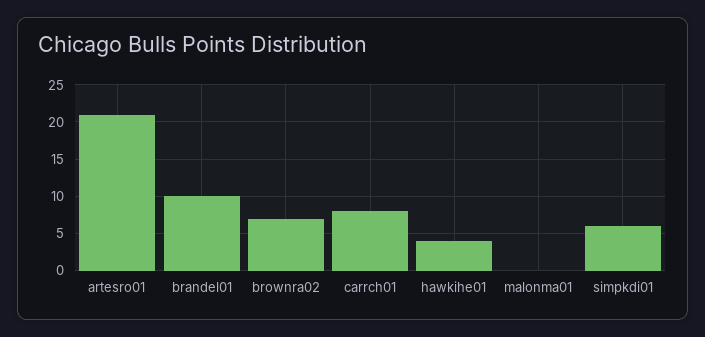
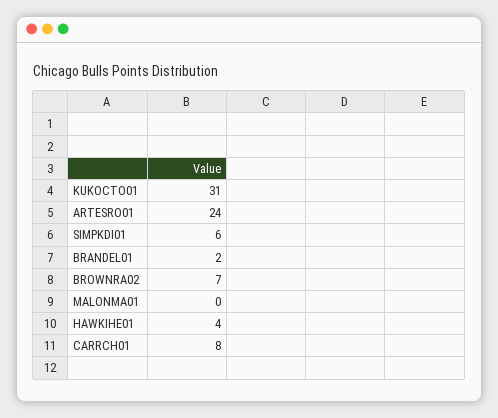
  {
-   "artesro01": 21,
+   "artesro01": 24,
-   "brandel01": 10,
+   "brandel01": 2,
    "brownra02": 7,
    "carrch01": 8,
    "hawkihe01": 4,
    "malonma01": 0,
-   "simpkdi01": 6
+   "simpkdi01": 6,
+   "KUKOCTO01": 31
  }

